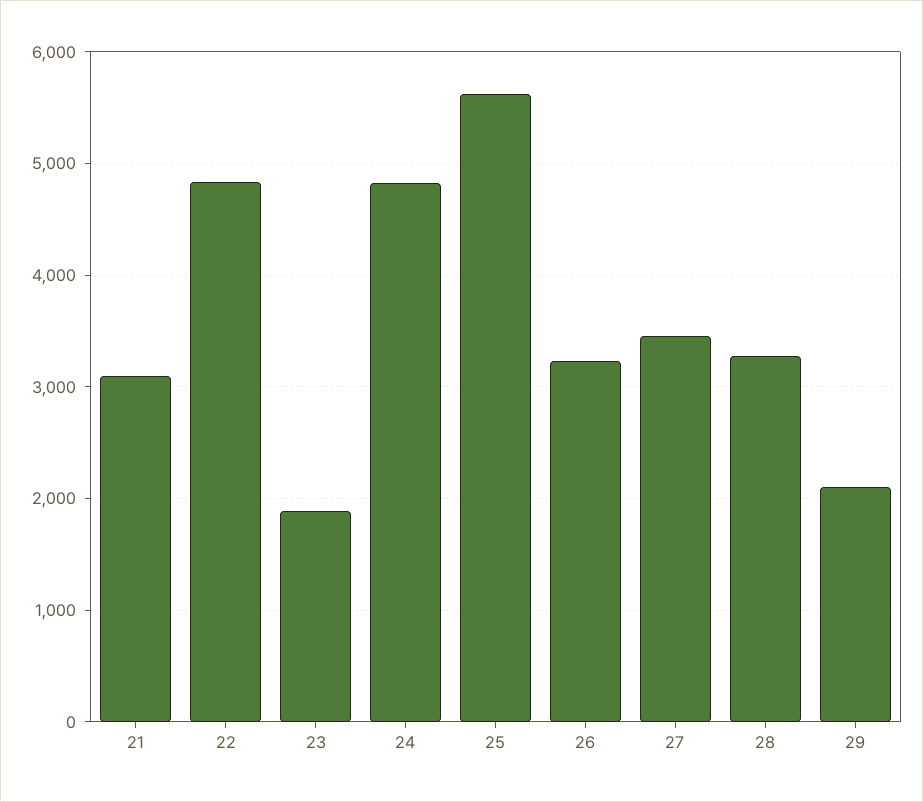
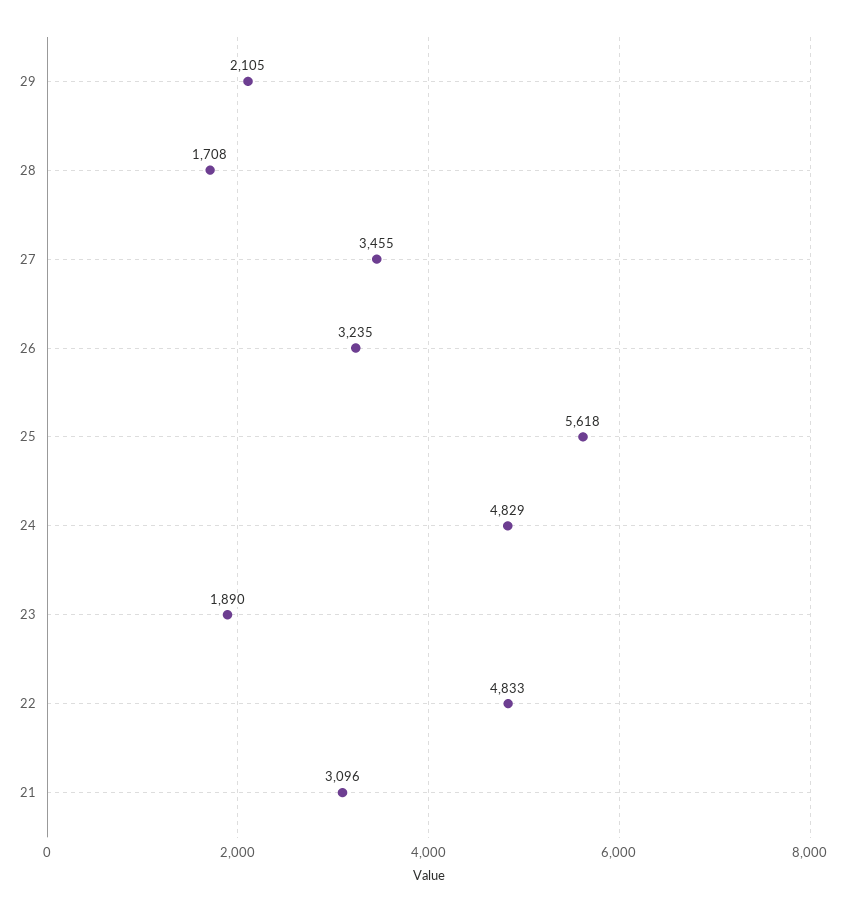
  {
    "21": 3096,
    "22": 4833,
    "23": 1890,
    "24": 4829,
    "25": 5618,
    "26": 3235,
    "27": 3455,
-   "28": 3300,
+   "28": 1708,
    "29": 2105
  }

